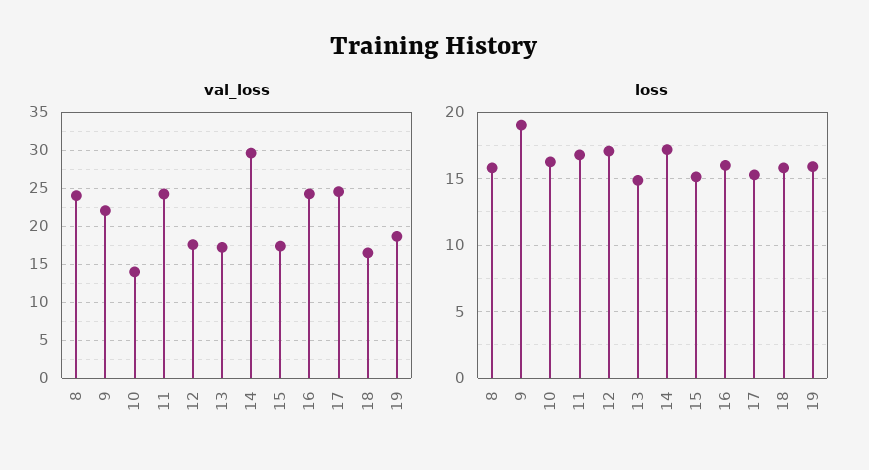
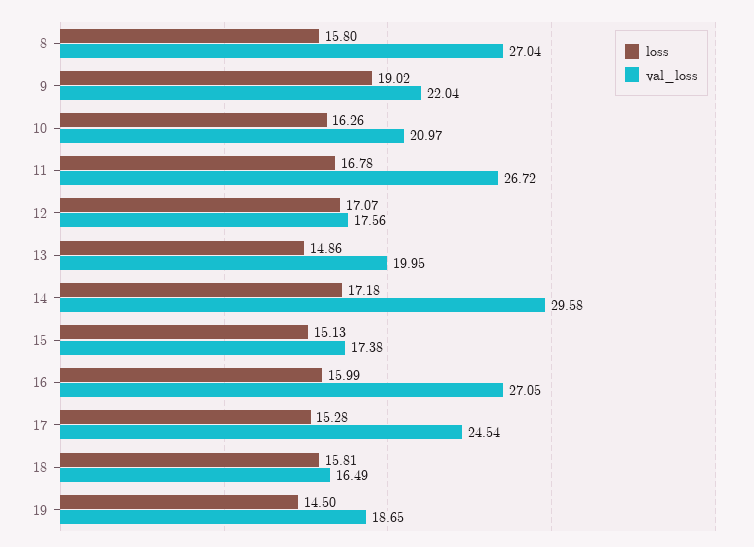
  {
    "val_loss": {
-     "8": 24,
+     "8": 27.04,
      "9": 22.04,
-     "10": 14,
+     "10": 20.97,
-     "11": 24,
+     "11": 26.72,
      "12": 17.56,
-     "13": 17,
+     "13": 19.95,
      "14": 29.58,
      "15": 17.38,
-     "16": 24,
+     "16": 27.05,
      "17": 24.54,
      "18": 16.49,
      "19": 18.65
    },
    "loss": {
      "8": 15.8,
      "9": 19.02,
      "10": 16.26,
      "11": 16.78,
      "12": 17.07,
      "13": 14.86,
      "14": 17.18,
      "15": 15.13,
      "16": 15.99,
      "17": 15.28,
      "18": 15.81,
-     "19": 16
+     "19": 14.5
    }
  }

